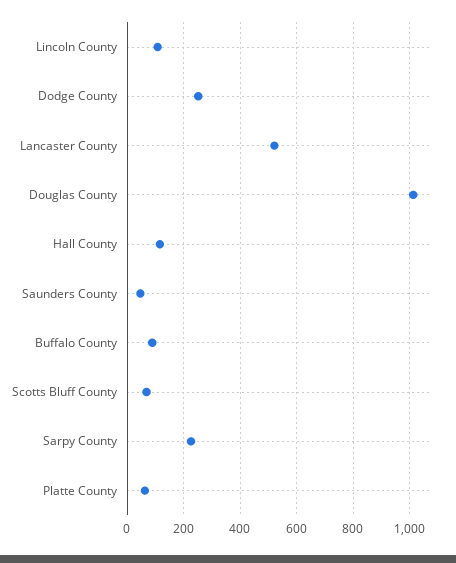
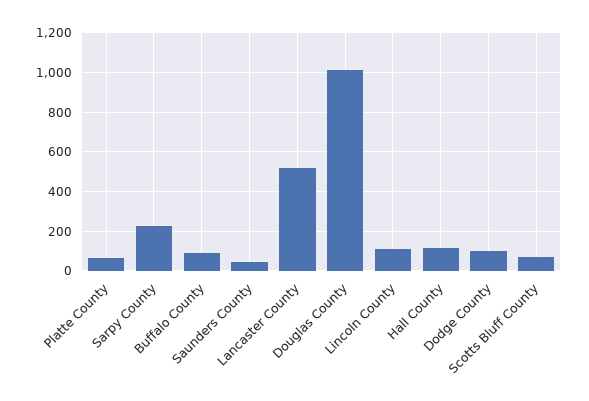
  {
    "Lincoln County": 100,
-   "Dodge County": 250,
+   "Dodge County": 100,
    "Lancaster County": 525,
    "Douglas County": 1000,
    "Hall County": 125,
    "Saunders County": 50,
    "Buffalo County": 100,
    "Scotts Bluff County": 75,
    "Sarpy County": 225,
    "Platte County": 75
  }

